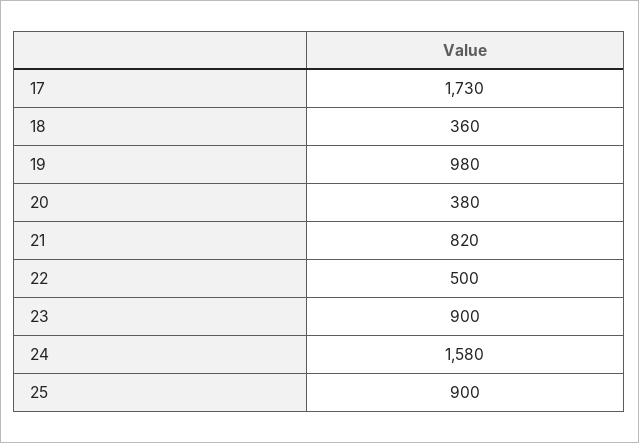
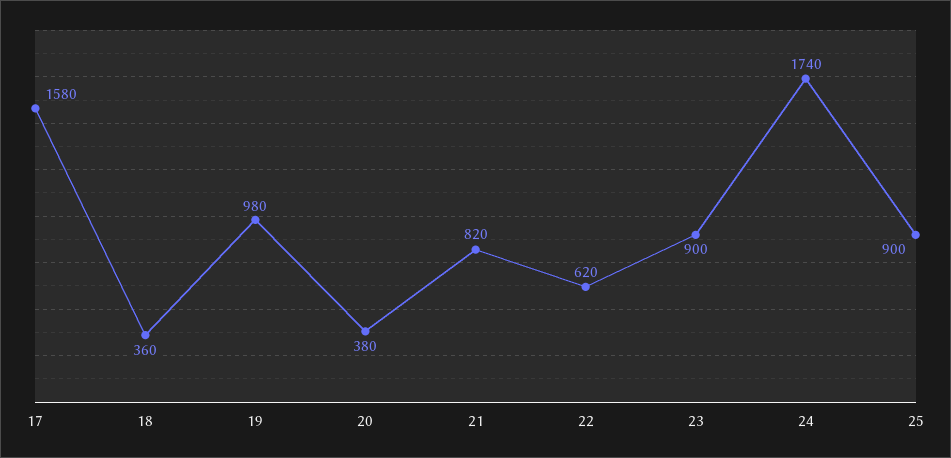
  {
-   "17": 1730,
+   "17": 1580,
    "18": 360,
    "19": 980,
    "20": 380,
    "21": 820,
-   "22": 500,
+   "22": 620,
    "23": 900,
-   "24": 1580,
+   "24": 1740,
    "25": 900
  }

